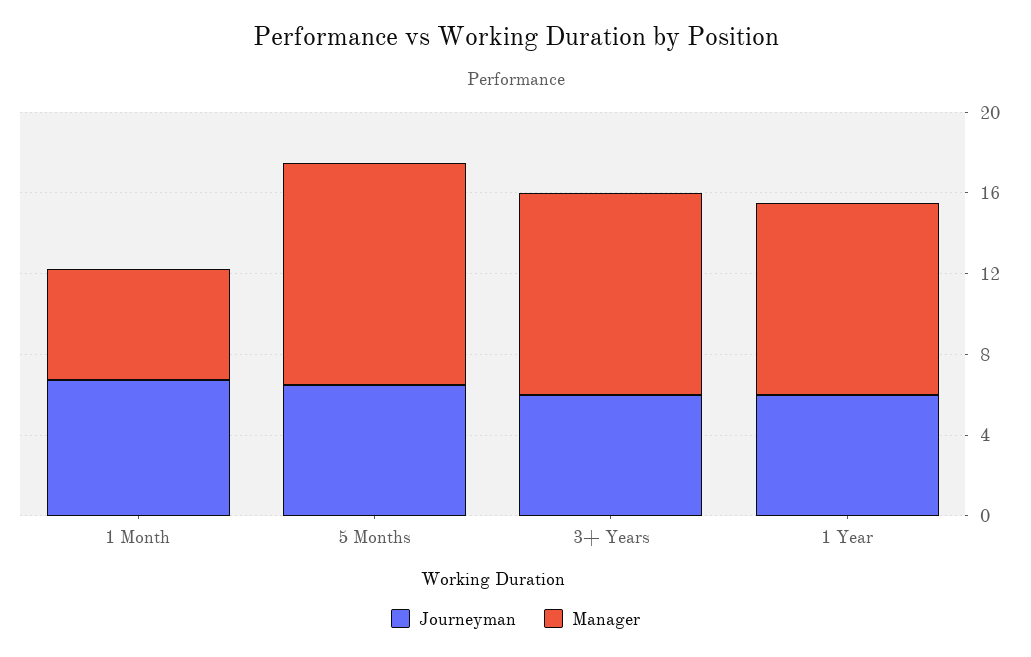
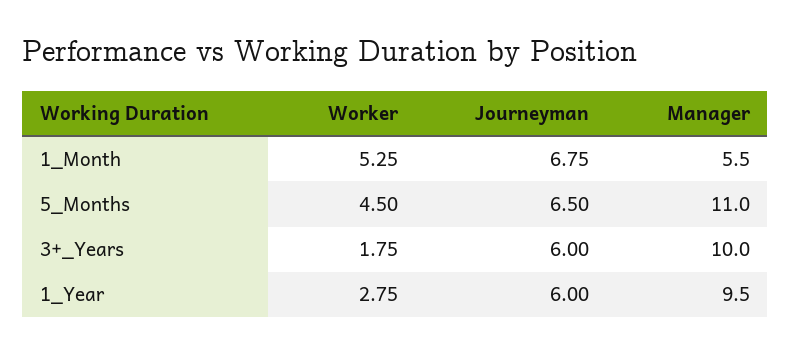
  {
    "Journeyman": {
      "1 Month": 6.75,
      "5 Months": 6.5,
      "3+ Years": 6,
      "1 Year": 6
    },
    "Manager": {
      "1 Month": 5.5,
      "5 Months": 11,
      "3+ Years": 10,
      "1 Year": 9.5
-   }
+   },
+   "Worker": {
+     "1 Month": 5.25,
+     "5 Months": 4.5,
+     "3+ Years": 1.75,
+     "1 Year": 2.75
+   }
  }

